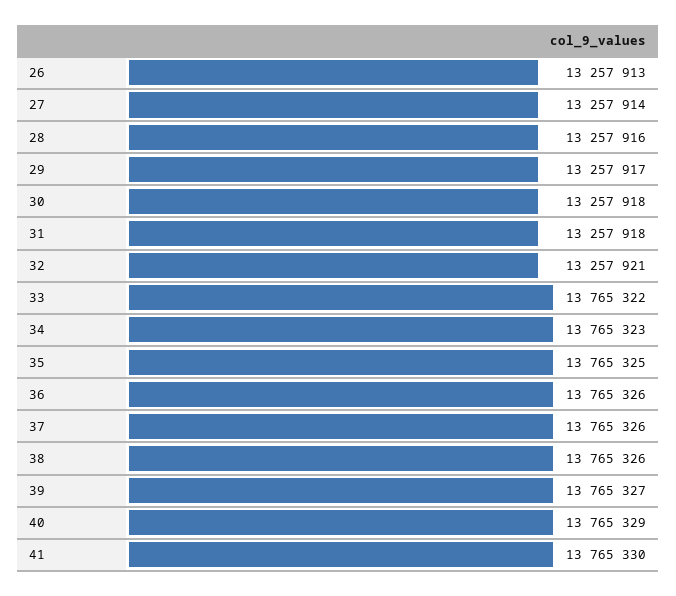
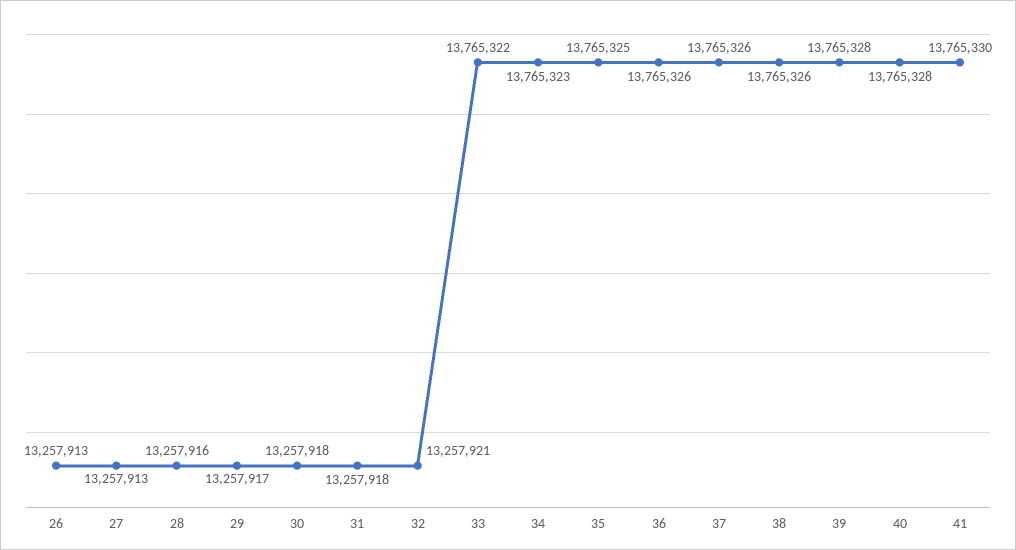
  {
    "26": 13257913,
-   "27": 13257914,
+   "27": 13257913,
    "28": 13257916,
    "29": 13257917,
    "30": 13257918,
    "31": 13257918,
    "32": 13257921,
    "33": 13765322,
    "34": 13765323,
    "35": 13765325,
    "36": 13765326,
    "37": 13765326,
    "38": 13765326,
-   "39": 13765327,
+   "39": 13765328,
-   "40": 13765329,
+   "40": 13765328,
    "41": 13765330
  }

